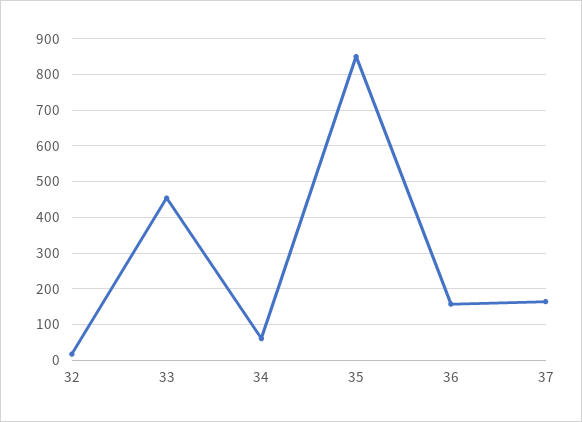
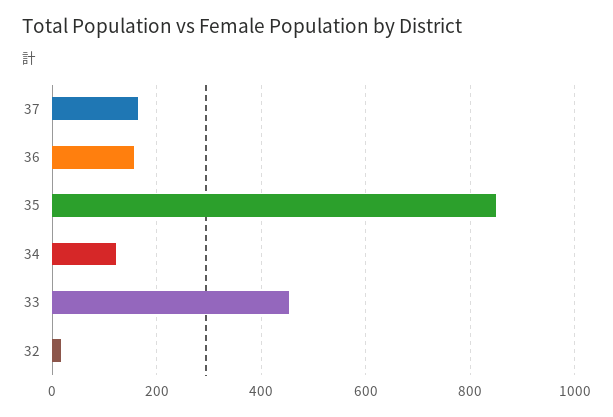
  {
    "32": 20,
    "33": 460,
-   "34": 60,
+   "34": 120,
    "35": 860,
    "36": 160,
    "37": 160
  }

